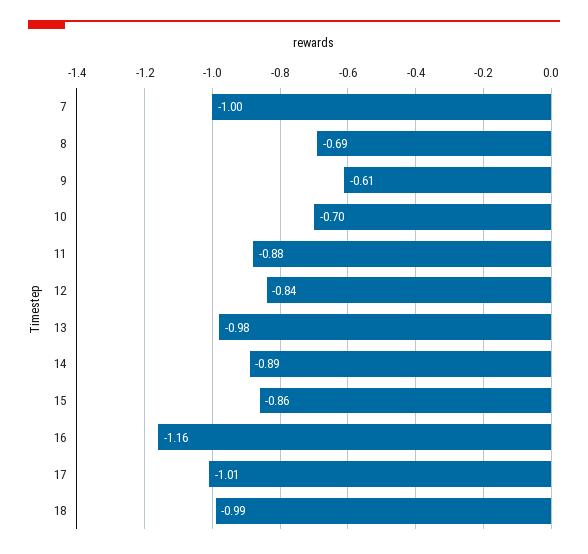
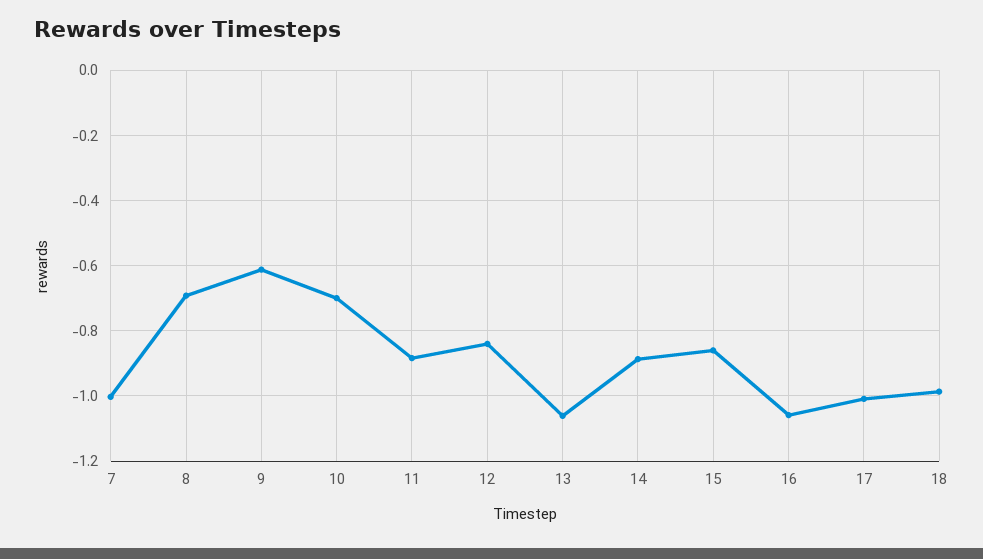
  {
    "7": -1,
    "8": -0.69,
    "9": -0.61,
    "10": -0.7,
    "11": -0.88,
    "12": -0.84,
-   "13": -0.98,
+   "13": -1.06,
    "14": -0.89,
    "15": -0.86,
-   "16": -1.16,
+   "16": -1.06,
    "17": -1.01,
    "18": -0.99
  }

